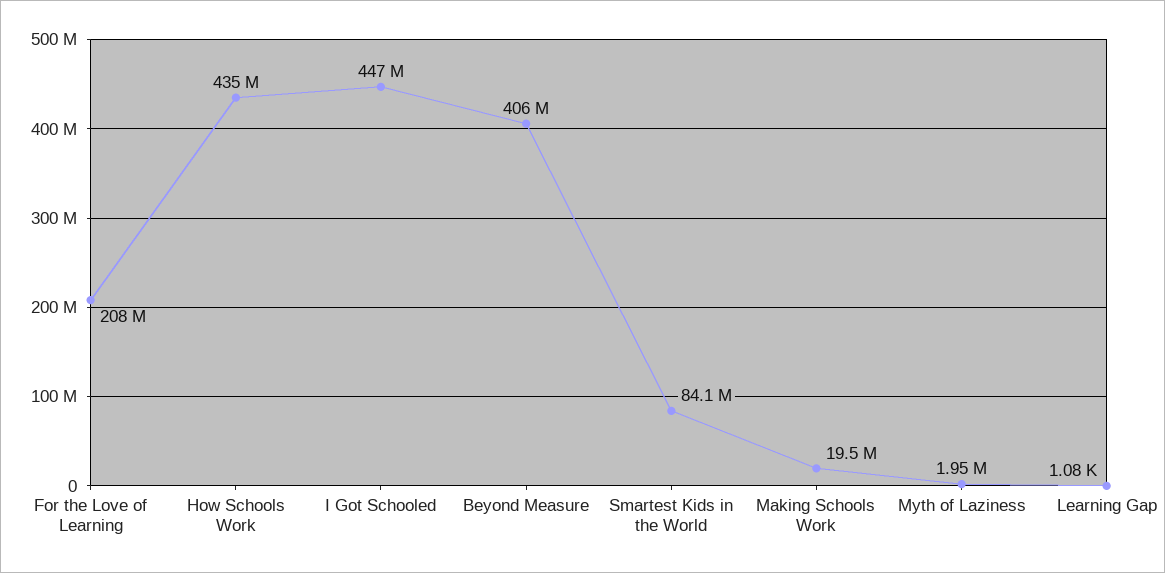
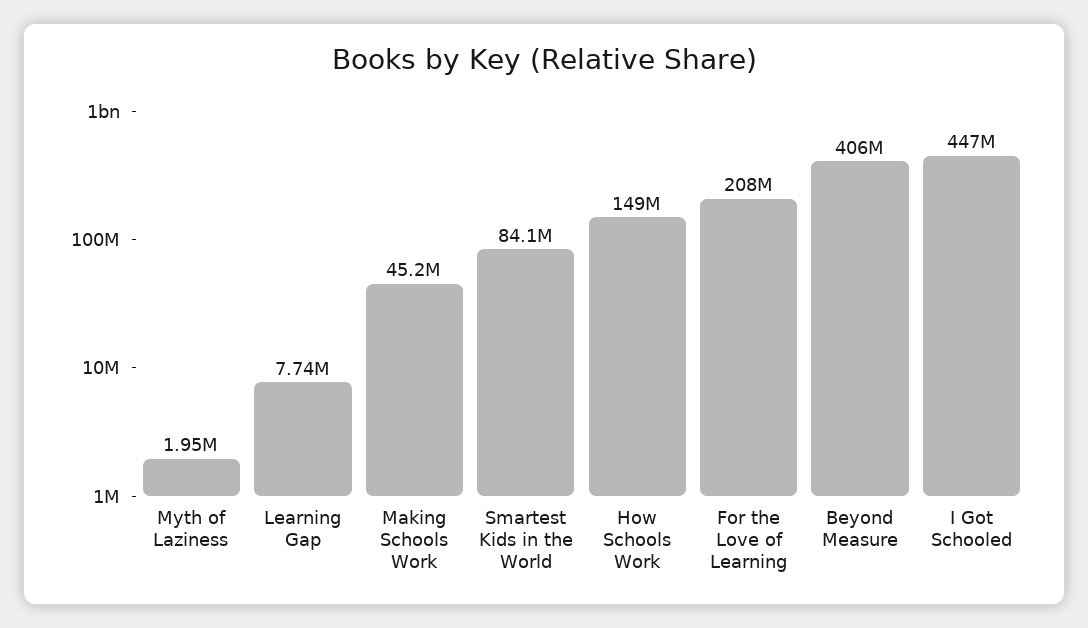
  {
    "For the Love of Learning": 208000000,
-   "How Schools Work": 435000000,
+   "How Schools Work": 149000000,
    "I Got Schooled": 447000000,
    "Beyond Measure": 406000000,
    "Smartest Kids in the World": 84100000,
-   "Making Schools Work": 19500000,
+   "Making Schools Work": 45200000,
    "Myth of Laziness": 1950000,
-   "Learning Gap": 1080
+   "Learning Gap": 7740000
  }

